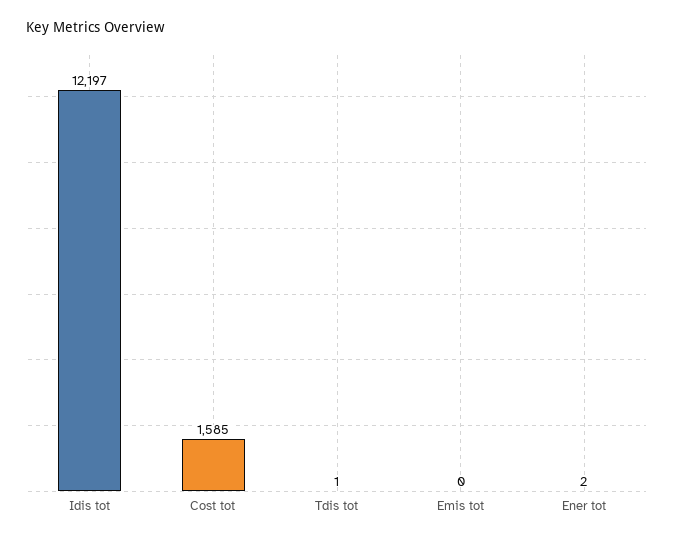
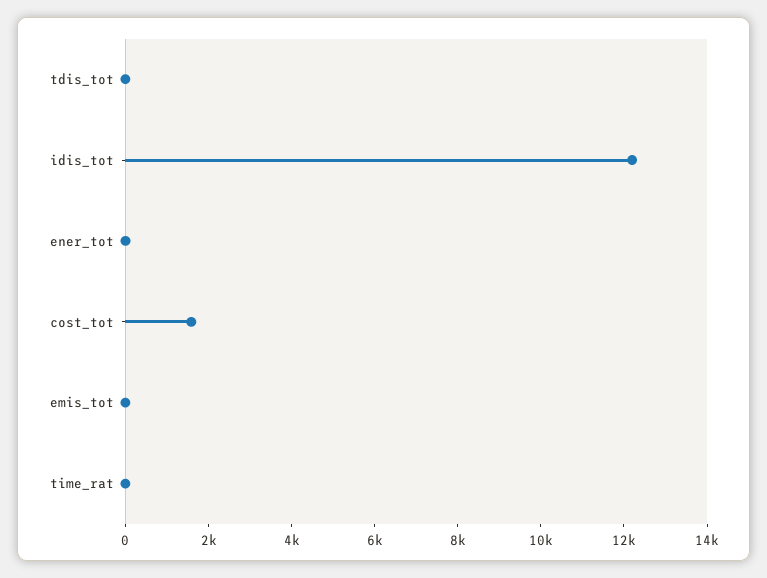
  {
    "Idis tot": 12197,
    "Cost tot": 1585,
    "Tdis tot": 1,
    "Emis tot": 0,
-   "Ener tot": 2
+   "Ener tot": 2,
+   "time_rat": 0
  }

